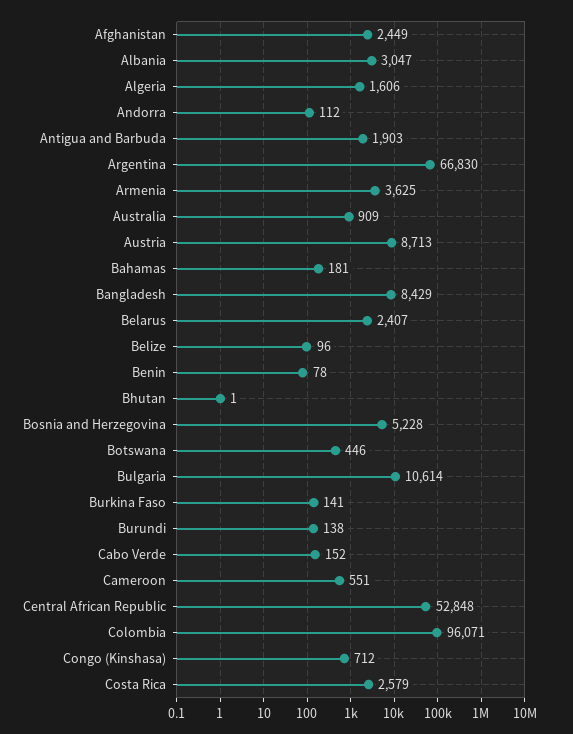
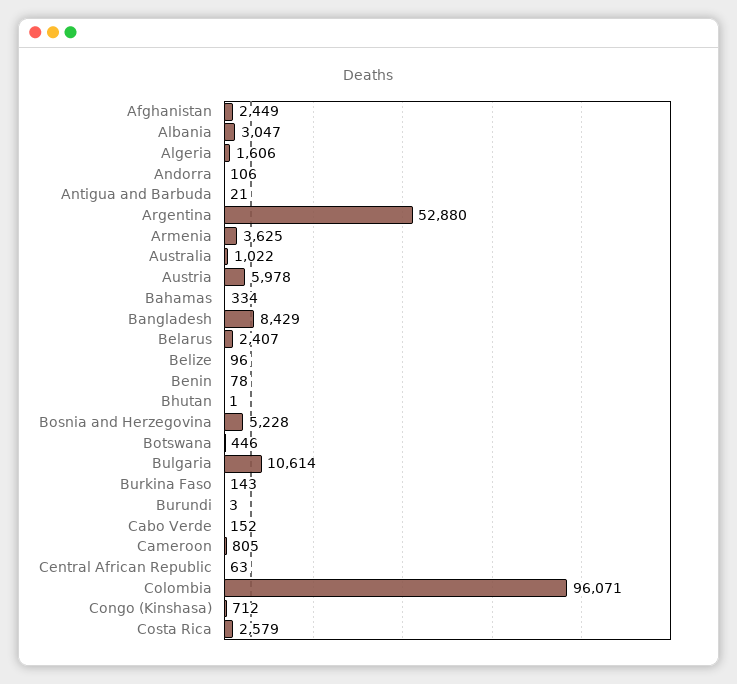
  {
    "Afghanistan": 2449,
    "Albania": 3047,
    "Algeria": 1606,
-   "Andorra": 112,
+   "Andorra": 106,
-   "Antigua and Barbuda": 1903,
+   "Antigua and Barbuda": 21,
-   "Argentina": 66830,
+   "Argentina": 52880,
    "Armenia": 3625,
-   "Australia": 909,
+   "Australia": 1022,
-   "Austria": 8713,
+   "Austria": 5978,
-   "Bahamas": 181,
+   "Bahamas": 334,
    "Bangladesh": 8429,
    "Belarus": 2407,
    "Belize": 96,
    "Benin": 78,
    "Bhutan": 1,
    "Bosnia and Herzegovina": 5228,
    "Botswana": 446,
    "Bulgaria": 10614,
-   "Burkina Faso": 141,
+   "Burkina Faso": 143,
-   "Burundi": 138,
+   "Burundi": 3,
    "Cabo Verde": 152,
-   "Cameroon": 551,
+   "Cameroon": 805,
-   "Central African Republic": 52848,
+   "Central African Republic": 63,
    "Colombia": 96071,
    "Congo (Kinshasa)": 712,
    "Costa Rica": 2579
  }

